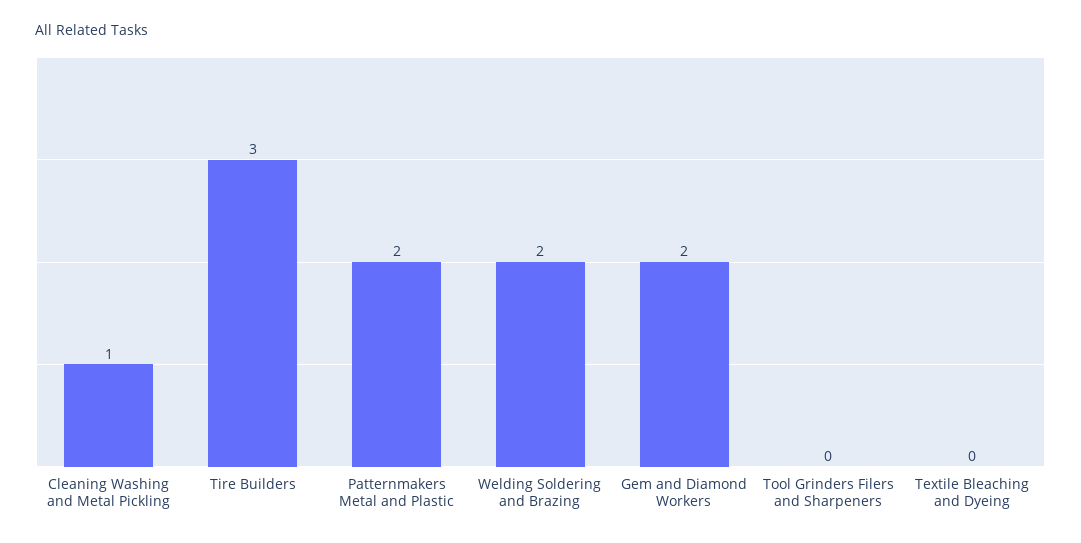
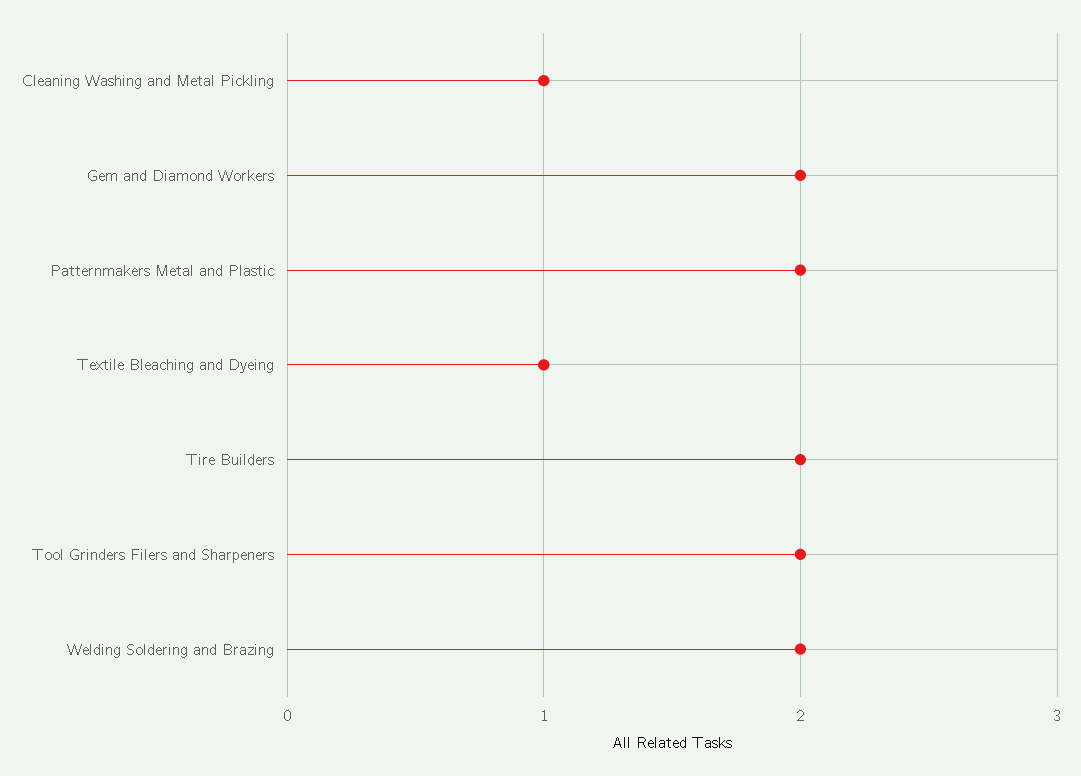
  {
    "Cleaning Washing and Metal Pickling": 1,
-   "Tire Builders": 3,
+   "Tire Builders": 2,
    "Patternmakers Metal and Plastic": 2,
    "Welding Soldering and Brazing": 2,
    "Gem and Diamond Workers": 2,
-   "Tool Grinders Filers and Sharpeners": 0,
+   "Tool Grinders Filers and Sharpeners": 2,
-   "Textile Bleaching and Dyeing": 0
+   "Textile Bleaching and Dyeing": 1
  }

